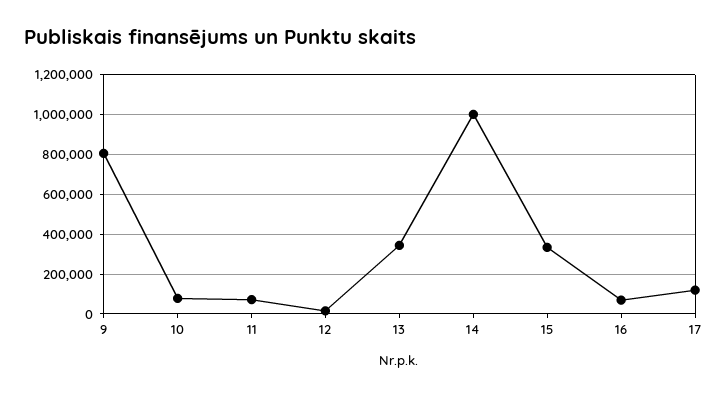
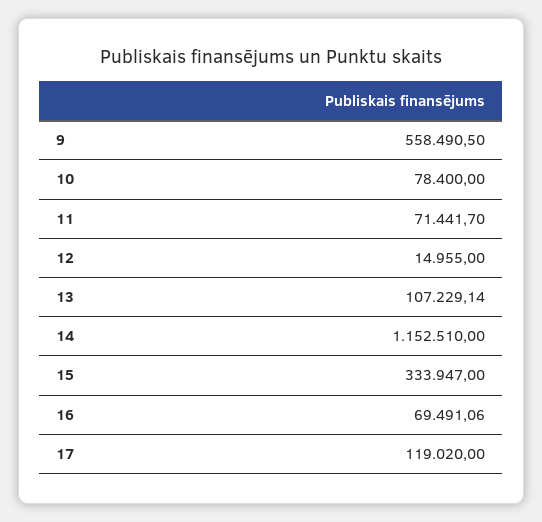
  {
-   "9": 800000,
+   "9": 558490.5,
    "10": 78400,
    "11": 71441.7,
    "12": 14955,
-   "13": 350000,
+   "13": 107229.14,
-   "14": 1000000,
+   "14": 1152510,
    "15": 333947,
    "16": 69491.06,
    "17": 119020
  }

